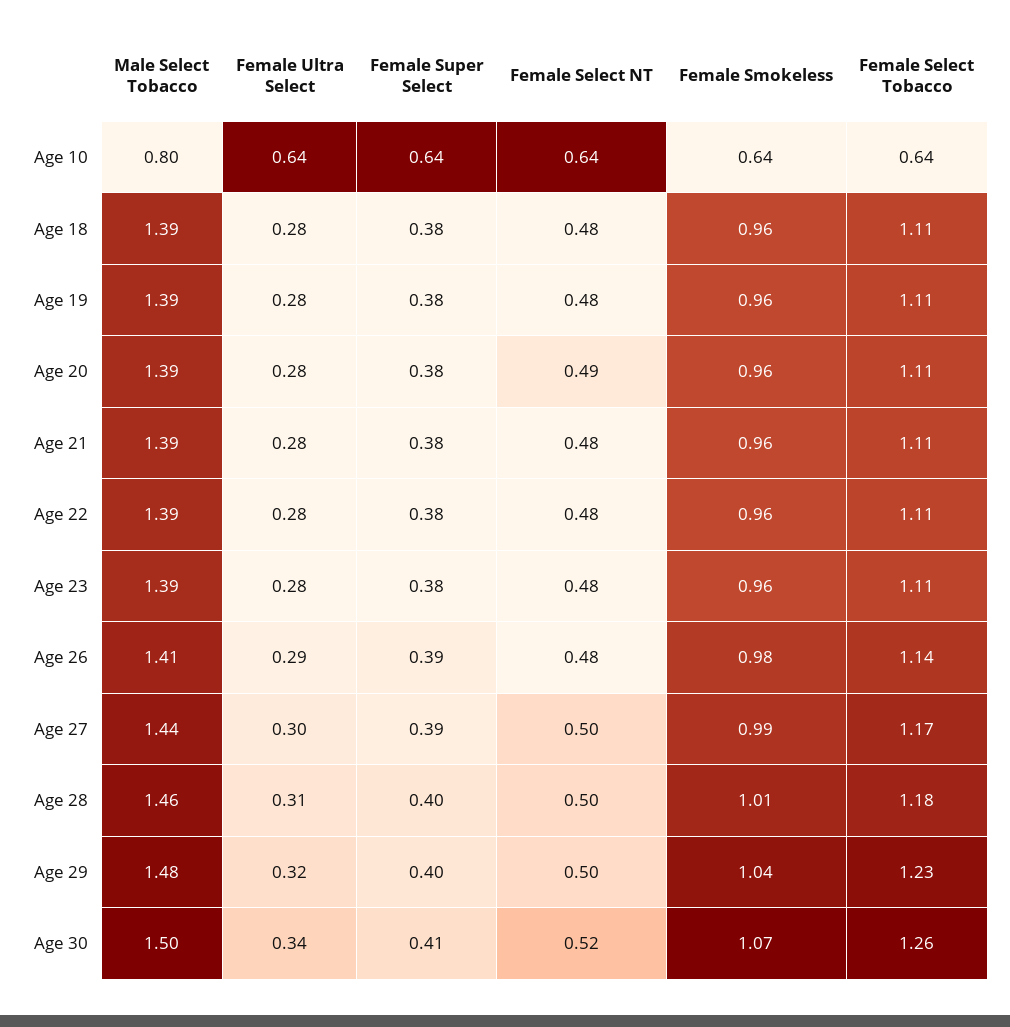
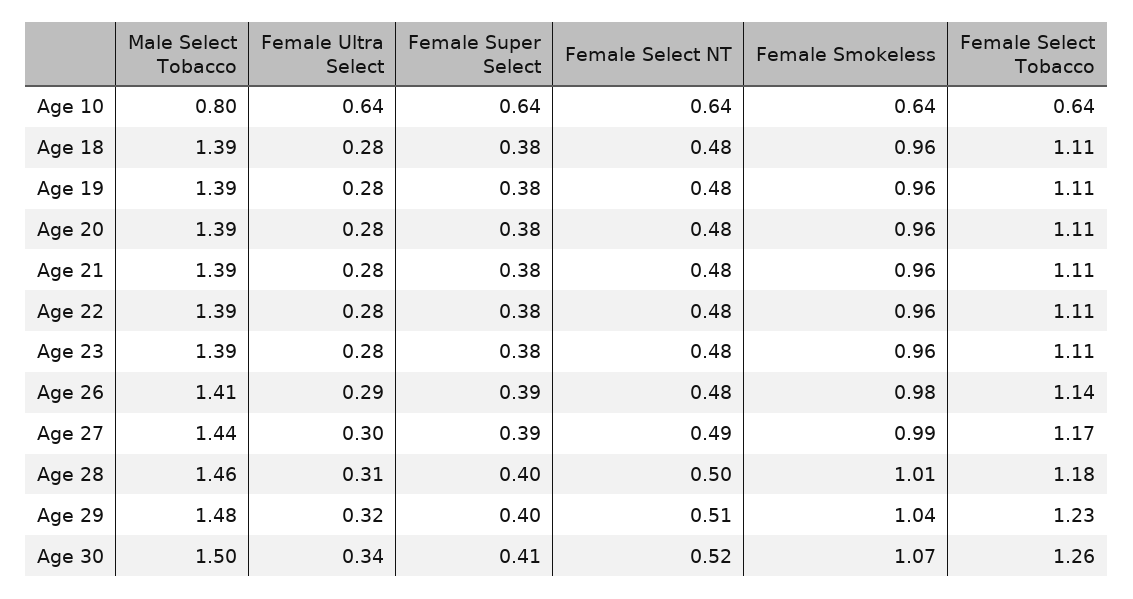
  {
    "Male Select Tobacco": {
      "Age 10": 0.8,
      "Age 18": 1.39,
      "Age 19": 1.39,
      "Age 20": 1.39,
      "Age 21": 1.39,
      "Age 22": 1.39,
      "Age 23": 1.39,
      "Age 26": 1.41,
      "Age 27": 1.44,
      "Age 28": 1.46,
      "Age 29": 1.48,
      "Age 30": 1.5
    },
    "Female Ultra Select": {
      "Age 10": 0.64,
      "Age 18": 0.28,
      "Age 19": 0.28,
      "Age 20": 0.28,
      "Age 21": 0.28,
      "Age 22": 0.28,
      "Age 23": 0.28,
      "Age 26": 0.29,
      "Age 27": 0.3,
      "Age 28": 0.31,
      "Age 29": 0.32,
      "Age 30": 0.34
    },
    "Female Super Select": {
      "Age 10": 0.64,
      "Age 18": 0.38,
      "Age 19": 0.38,
      "Age 20": 0.38,
      "Age 21": 0.38,
      "Age 22": 0.38,
      "Age 23": 0.38,
      "Age 26": 0.39,
      "Age 27": 0.39,
      "Age 28": 0.4,
      "Age 29": 0.4,
      "Age 30": 0.41
    },
    "Female Select NT": {
      "Age 10": 0.64,
      "Age 18": 0.48,
      "Age 19": 0.48,
-     "Age 20": 0.49,
+     "Age 20": 0.48,
      "Age 21": 0.48,
      "Age 22": 0.48,
      "Age 23": 0.48,
      "Age 26": 0.48,
-     "Age 27": 0.5,
+     "Age 27": 0.49,
      "Age 28": 0.5,
-     "Age 29": 0.5,
+     "Age 29": 0.51,
      "Age 30": 0.52
    },
    "Female Smokeless": {
      "Age 10": 0.64,
      "Age 18": 0.96,
      "Age 19": 0.96,
      "Age 20": 0.96,
      "Age 21": 0.96,
      "Age 22": 0.96,
      "Age 23": 0.96,
      "Age 26": 0.98,
      "Age 27": 0.99,
      "Age 28": 1.01,
      "Age 29": 1.04,
      "Age 30": 1.07
    },
    "Female Select Tobacco": {
      "Age 10": 0.64,
      "Age 18": 1.11,
      "Age 19": 1.11,
      "Age 20": 1.11,
      "Age 21": 1.11,
      "Age 22": 1.11,
      "Age 23": 1.11,
      "Age 26": 1.14,
      "Age 27": 1.17,
      "Age 28": 1.18,
      "Age 29": 1.23,
      "Age 30": 1.26
    }
  }

